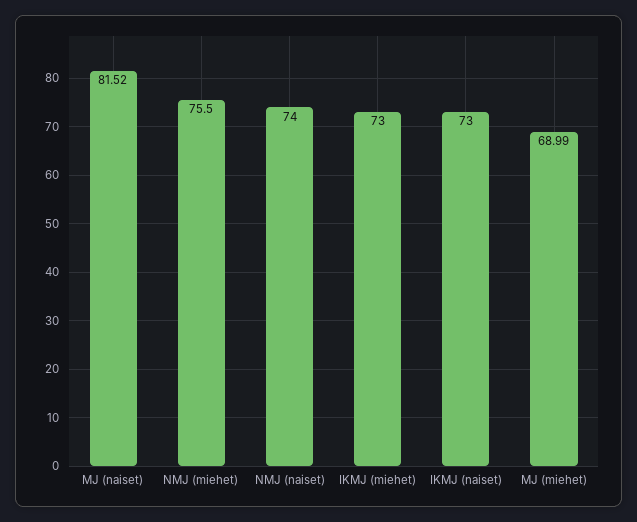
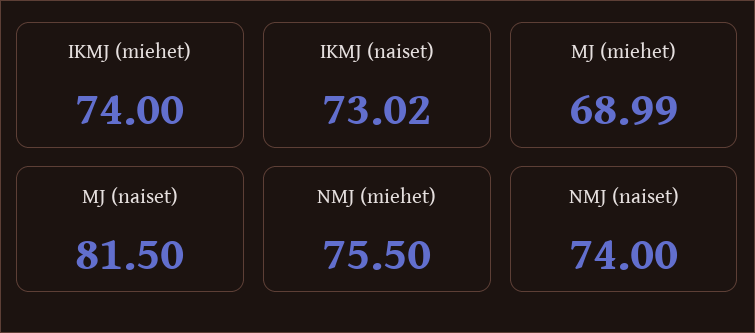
  {
-   "MJ (naiset)": 81.52,
+   "MJ (naiset)": 81.5,
    "NMJ (miehet)": 75.5,
    "NMJ (naiset)": 74,
-   "IKMJ (miehet)": 73,
+   "IKMJ (miehet)": 74,
-   "IKMJ (naiset)": 73,
+   "IKMJ (naiset)": 73.02,
    "MJ (miehet)": 68.99
  }

